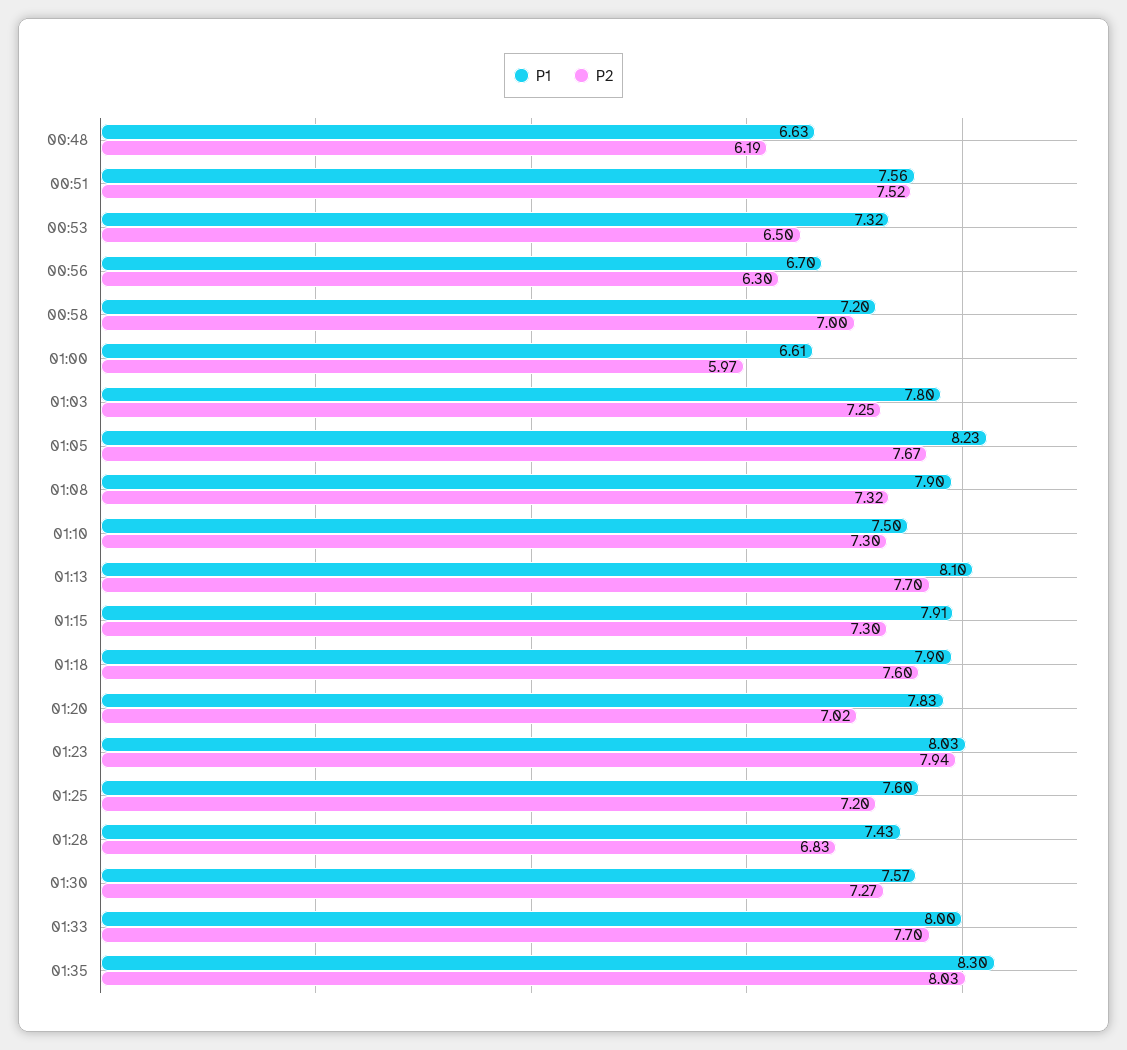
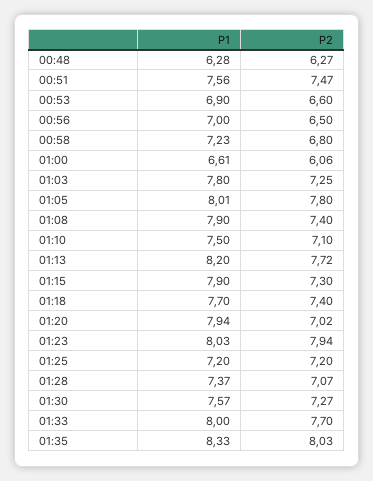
  {
    "P1": {
-     "00:48": 6.63,
+     "00:48": 6.28,
      "00:51": 7.56,
-     "00:53": 7.32,
+     "00:53": 6.9,
-     "00:56": 6.7,
+     "00:56": 7,
-     "00:58": 7.2,
+     "00:58": 7.23,
      "01:00": 6.61,
      "01:03": 7.8,
-     "01:05": 8.23,
+     "01:05": 8.01,
      "01:08": 7.9,
      "01:10": 7.5,
-     "01:13": 8.1,
+     "01:13": 8.2,
-     "01:15": 7.91,
+     "01:15": 7.9,
-     "01:18": 7.9,
+     "01:18": 7.7,
-     "01:20": 7.83,
+     "01:20": 7.94,
      "01:23": 8.03,
-     "01:25": 7.6,
+     "01:25": 7.2,
-     "01:28": 7.43,
+     "01:28": 7.37,
      "01:30": 7.57,
      "01:33": 8,
-     "01:35": 8.3
+     "01:35": 8.33
    },
    "P2": {
-     "00:48": 6.19,
+     "00:48": 6.27,
-     "00:51": 7.52,
+     "00:51": 7.47,
-     "00:53": 6.5,
+     "00:53": 6.6,
-     "00:56": 6.3,
+     "00:56": 6.5,
-     "00:58": 7,
+     "00:58": 6.8,
-     "01:00": 5.97,
+     "01:00": 6.06,
      "01:03": 7.25,
-     "01:05": 7.67,
+     "01:05": 7.8,
-     "01:08": 7.32,
+     "01:08": 7.4,
-     "01:10": 7.3,
+     "01:10": 7.1,
-     "01:13": 7.7,
+     "01:13": 7.72,
      "01:15": 7.3,
-     "01:18": 7.6,
+     "01:18": 7.4,
      "01:20": 7.02,
      "01:23": 7.94,
      "01:25": 7.2,
-     "01:28": 6.83,
+     "01:28": 7.07,
      "01:30": 7.27,
      "01:33": 7.7,
      "01:35": 8.03
    }
  }

